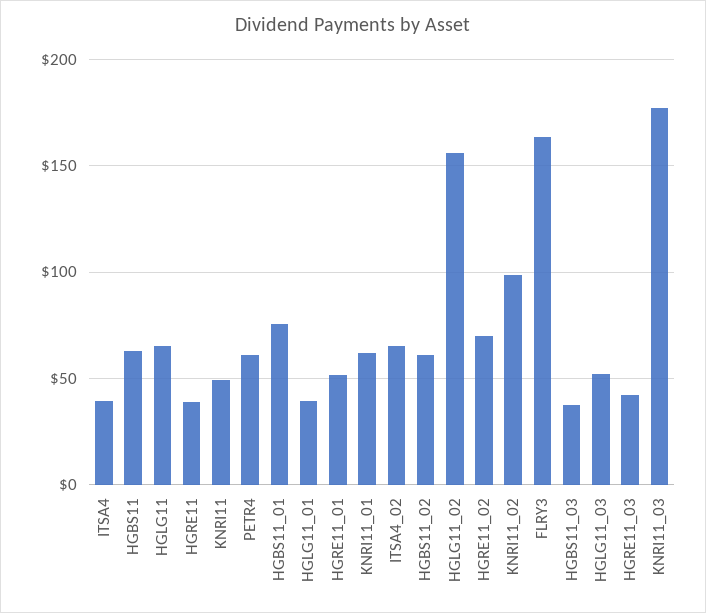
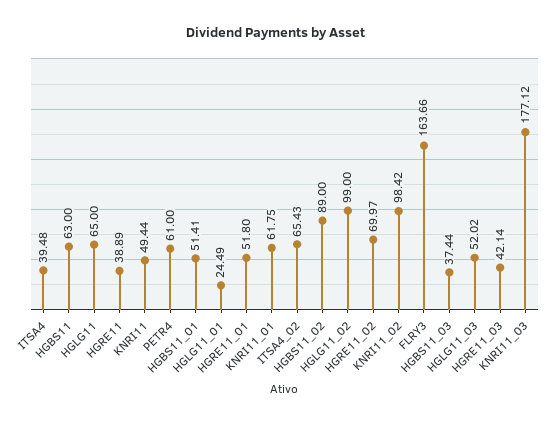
  {
    "ITSA4": 39.48,
    "HGBS11": 63,
    "HGLG11": 65,
    "HGRE11": 38.89,
    "KNRI11": 49.44,
    "PETR4": 61,
-   "HGBS11_01": 75,
+   "HGBS11_01": 51.41,
-   "HGLG11_01": 40,
+   "HGLG11_01": 24.49,
    "HGRE11_01": 51.8,
    "KNRI11_01": 61.75,
    "ITSA4_02": 65.43,
-   "HGBS11_02": 60,
+   "HGBS11_02": 89,
-   "HGLG11_02": 155,
+   "HGLG11_02": 99,
    "HGRE11_02": 69.97,
    "KNRI11_02": 98.42,
    "FLRY3": 163.66,
    "HGBS11_03": 37.44,
    "HGLG11_03": 52.02,
    "HGRE11_03": 42.14,
    "KNRI11_03": 177.12
  }

